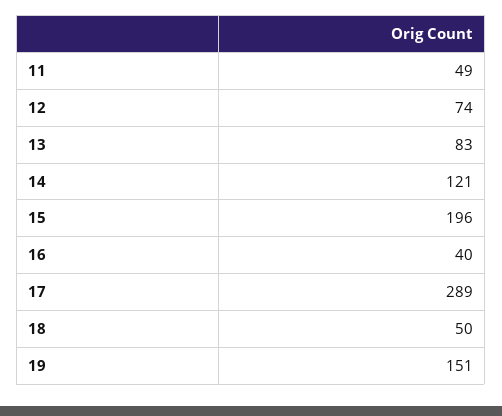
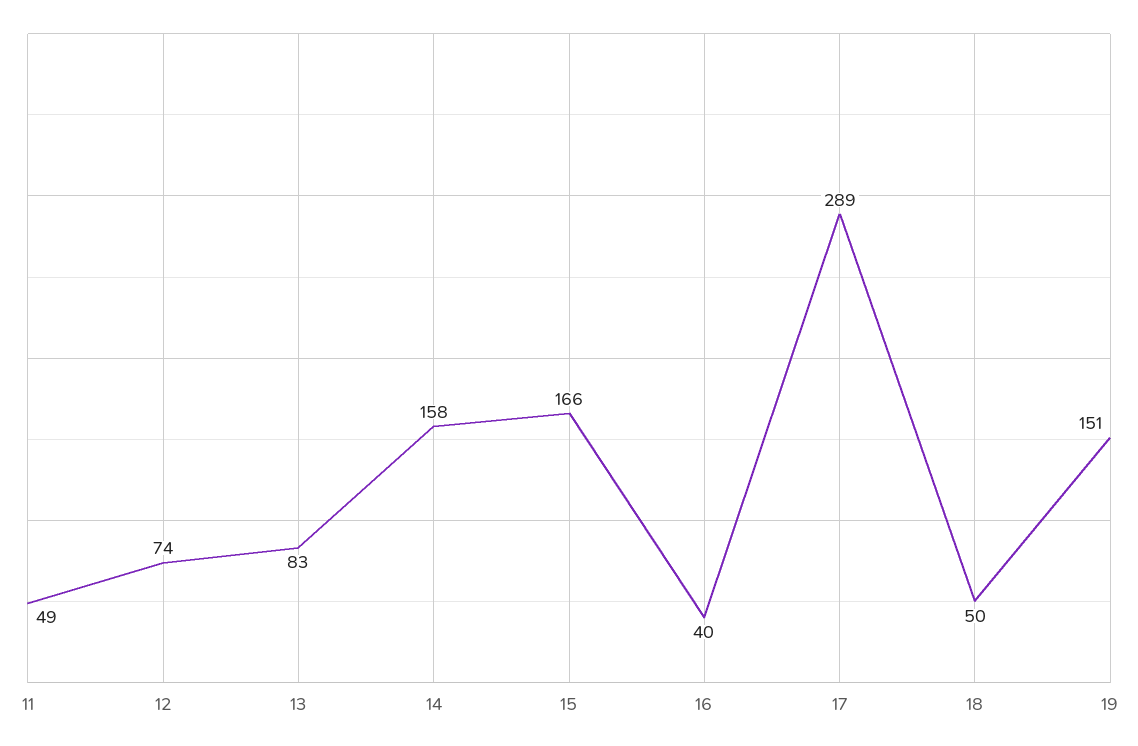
  {
    "11": 49,
    "12": 74,
    "13": 83,
-   "14": 121,
+   "14": 158,
-   "15": 196,
+   "15": 166,
    "16": 40,
    "17": 289,
    "18": 50,
    "19": 151
  }

